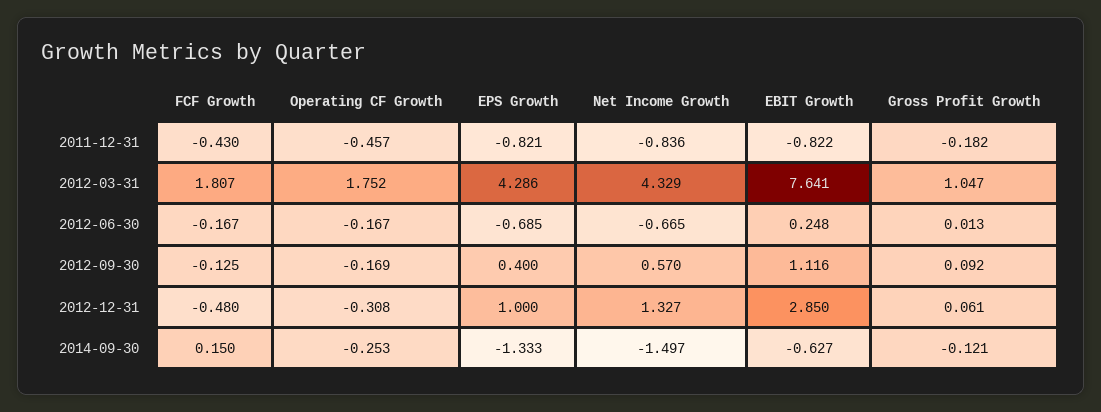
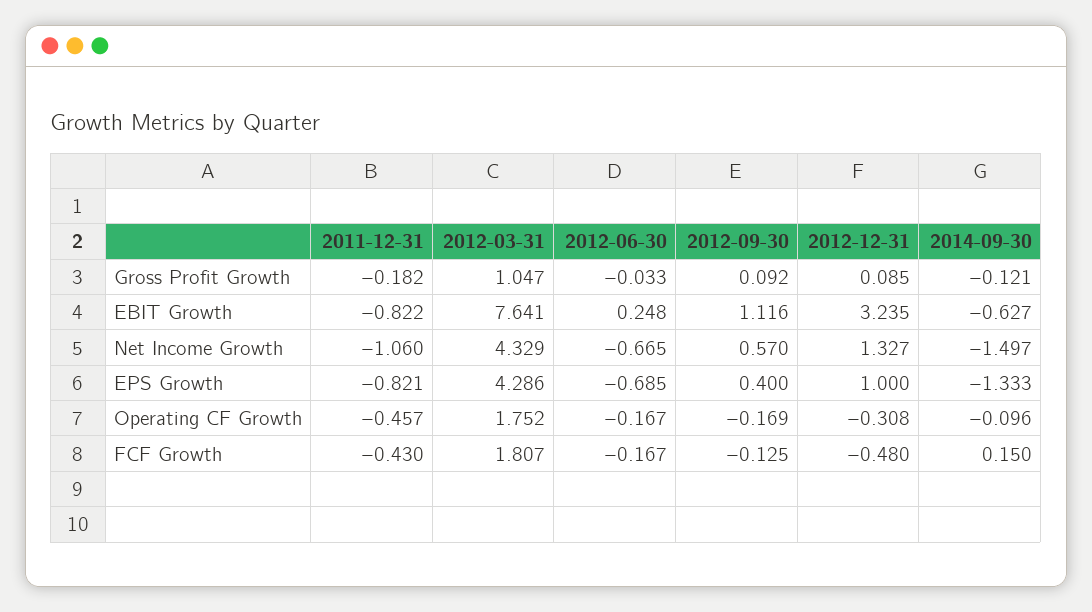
  {
    "FCF Growth": {
      "2011-12-31": -0.43,
      "2012-03-31": 1.807,
      "2012-06-30": -0.167,
      "2012-09-30": -0.125,
      "2012-12-31": -0.48,
      "2014-09-30": 0.15
    },
    "Operating CF Growth": {
      "2011-12-31": -0.457,
      "2012-03-31": 1.752,
      "2012-06-30": -0.167,
      "2012-09-30": -0.169,
      "2012-12-31": -0.308,
-     "2014-09-30": -0.253
+     "2014-09-30": -0.096
    },
    "EPS Growth": {
      "2011-12-31": -0.821,
      "2012-03-31": 4.286,
      "2012-06-30": -0.685,
      "2012-09-30": 0.4,
      "2012-12-31": 1,
      "2014-09-30": -1.333
    },
    "Net Income Growth": {
-     "2011-12-31": -0.836,
+     "2011-12-31": -1.06,
      "2012-03-31": 4.329,
      "2012-06-30": -0.665,
      "2012-09-30": 0.57,
      "2012-12-31": 1.327,
      "2014-09-30": -1.497
    },
    "EBIT Growth": {
      "2011-12-31": -0.822,
      "2012-03-31": 7.641,
      "2012-06-30": 0.248,
      "2012-09-30": 1.116,
-     "2012-12-31": 2.85,
+     "2012-12-31": 3.235,
      "2014-09-30": -0.627
    },
    "Gross Profit Growth": {
      "2011-12-31": -0.182,
      "2012-03-31": 1.047,
-     "2012-06-30": 0.013,
+     "2012-06-30": -0.033,
      "2012-09-30": 0.092,
-     "2012-12-31": 0.061,
+     "2012-12-31": 0.085,
      "2014-09-30": -0.121
    }
  }

